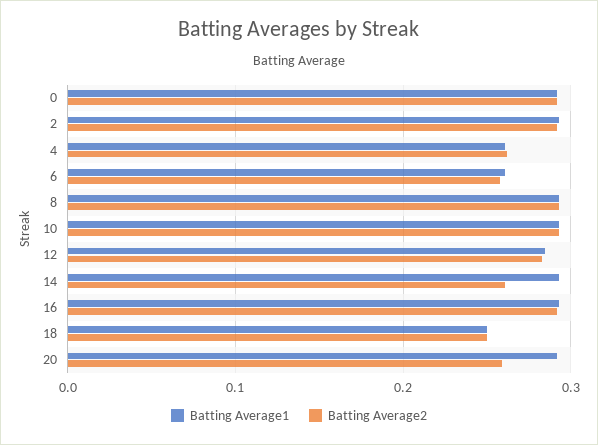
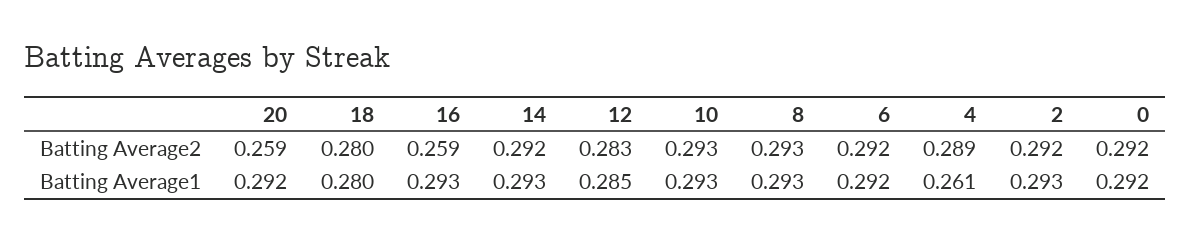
  {
    "Batting Average1": {
      "0": 0.292,
      "2": 0.293,
      "4": 0.261,
-     "6": 0.26,
+     "6": 0.292,
      "8": 0.293,
      "10": 0.293,
      "12": 0.285,
      "14": 0.293,
      "16": 0.293,
-     "18": 0.25,
+     "18": 0.28,
      "20": 0.292
    },
    "Batting Average2": {
      "0": 0.292,
      "2": 0.292,
-     "4": 0.26,
+     "4": 0.289,
-     "6": 0.26,
+     "6": 0.292,
      "8": 0.293,
      "10": 0.293,
      "12": 0.283,
-     "14": 0.26,
+     "14": 0.292,
-     "16": 0.29,
+     "16": 0.259,
-     "18": 0.25,
+     "18": 0.28,
      "20": 0.259
    }
  }

